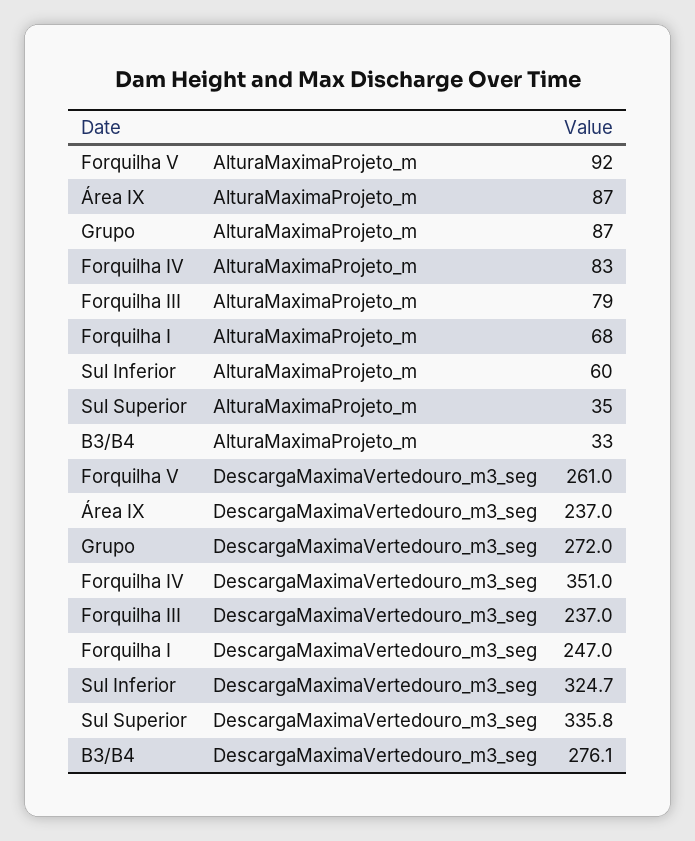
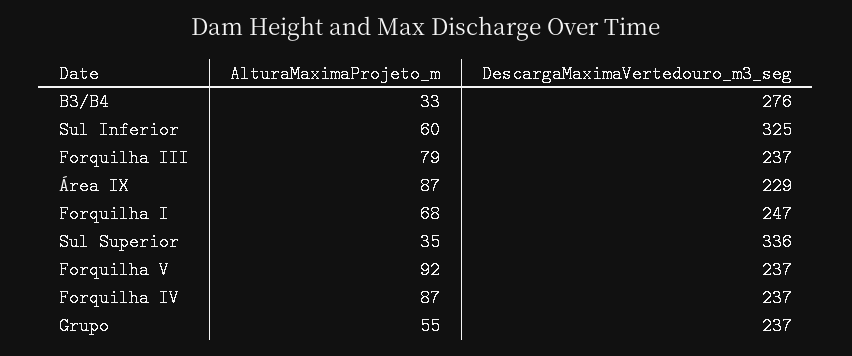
  {
    "Forquilha V": {
      "AlturaMaximaProjeto_m": 92,
-     "DescargaMaximaVertedouro_m3_seg": 261
+     "DescargaMaximaVertedouro_m3_seg": 237
    },
    "Área IX": {
      "AlturaMaximaProjeto_m": 87,
-     "DescargaMaximaVertedouro_m3_seg": 237
+     "DescargaMaximaVertedouro_m3_seg": 229
    },
    "Grupo": {
-     "AlturaMaximaProjeto_m": 87,
+     "AlturaMaximaProjeto_m": 55,
-     "DescargaMaximaVertedouro_m3_seg": 272
+     "DescargaMaximaVertedouro_m3_seg": 237
    },
    "Forquilha IV": {
-     "AlturaMaximaProjeto_m": 83,
+     "AlturaMaximaProjeto_m": 87,
-     "DescargaMaximaVertedouro_m3_seg": 351
+     "DescargaMaximaVertedouro_m3_seg": 237
    },
    "Forquilha III": {
      "AlturaMaximaProjeto_m": 79,
      "DescargaMaximaVertedouro_m3_seg": 237
    },
    "Forquilha I": {
      "AlturaMaximaProjeto_m": 68,
      "DescargaMaximaVertedouro_m3_seg": 247
    },
    "Sul Inferior": {
      "AlturaMaximaProjeto_m": 60,
      "DescargaMaximaVertedouro_m3_seg": 324.7
    },
    "Sul Superior": {
      "AlturaMaximaProjeto_m": 35,
      "DescargaMaximaVertedouro_m3_seg": 335.8
    },
    "B3/B4": {
      "AlturaMaximaProjeto_m": 33,
      "DescargaMaximaVertedouro_m3_seg": 276.1
    }
  }

